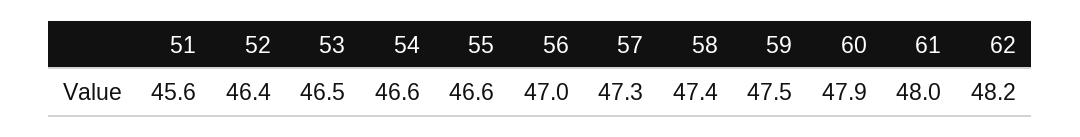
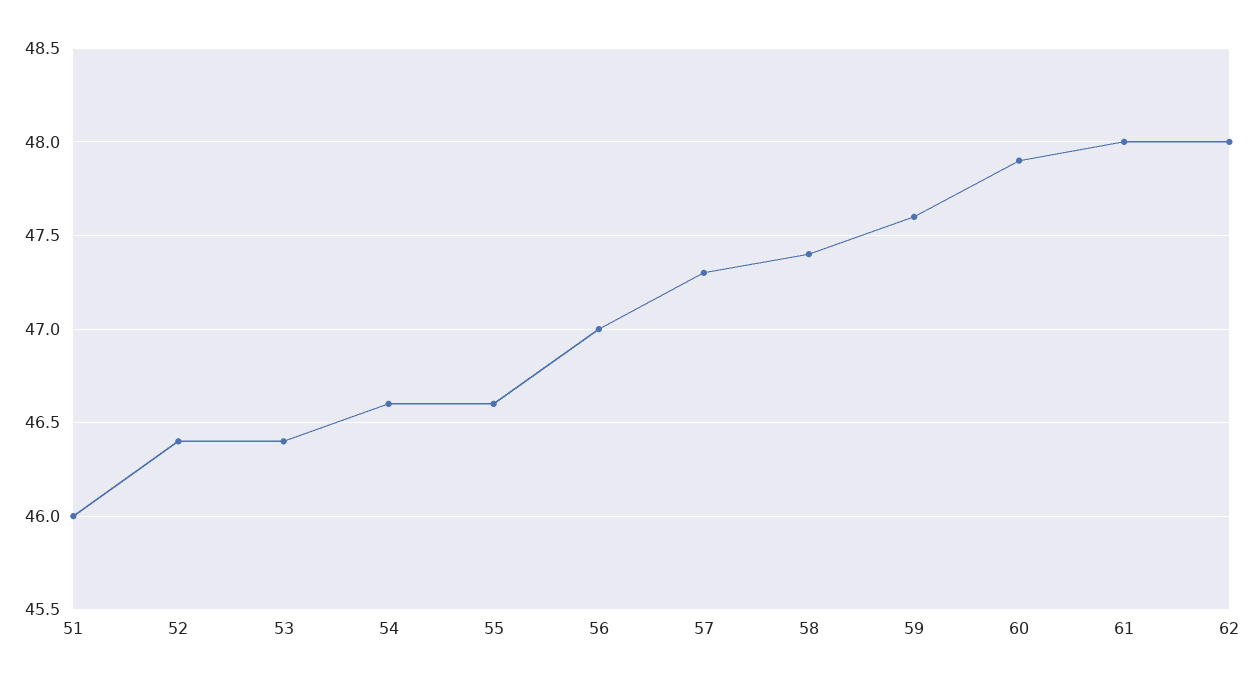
  {
-   "51": 45.6,
+   "51": 46,
    "52": 46.4,
-   "53": 46.5,
+   "53": 46.4,
    "54": 46.6,
    "55": 46.6,
    "56": 47,
    "57": 47.3,
    "58": 47.4,
-   "59": 47.5,
+   "59": 47.6,
    "60": 47.9,
    "61": 48,
-   "62": 48.2
+   "62": 48
  }

